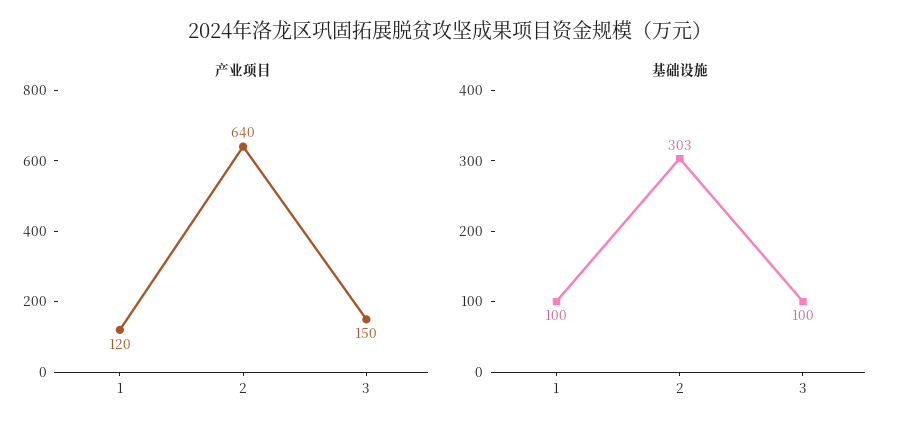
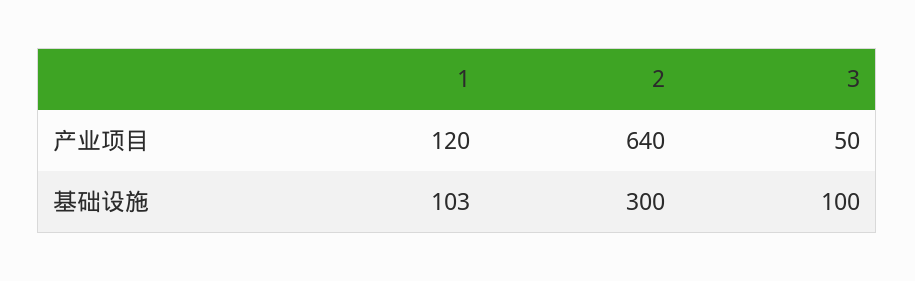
  {
    "产业项目": {
      "1": 120,
      "2": 640,
-     "3": 150
+     "3": 50
    },
    "基础设施": {
-     "1": 100,
+     "1": 103,
-     "2": 303,
+     "2": 300,
      "3": 100
    }
  }

